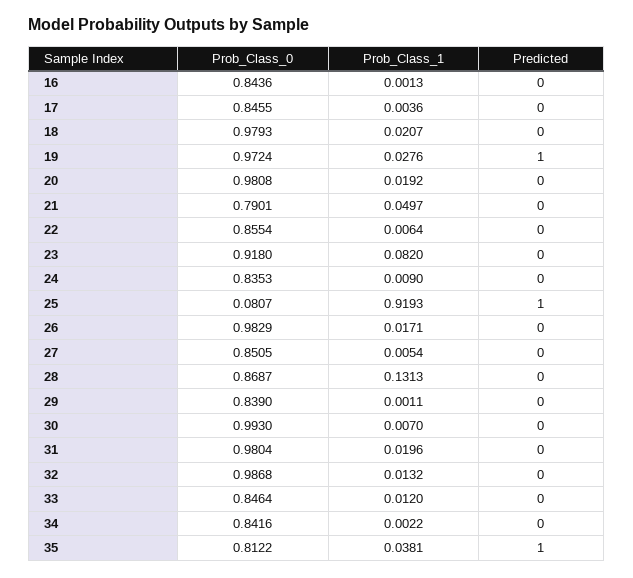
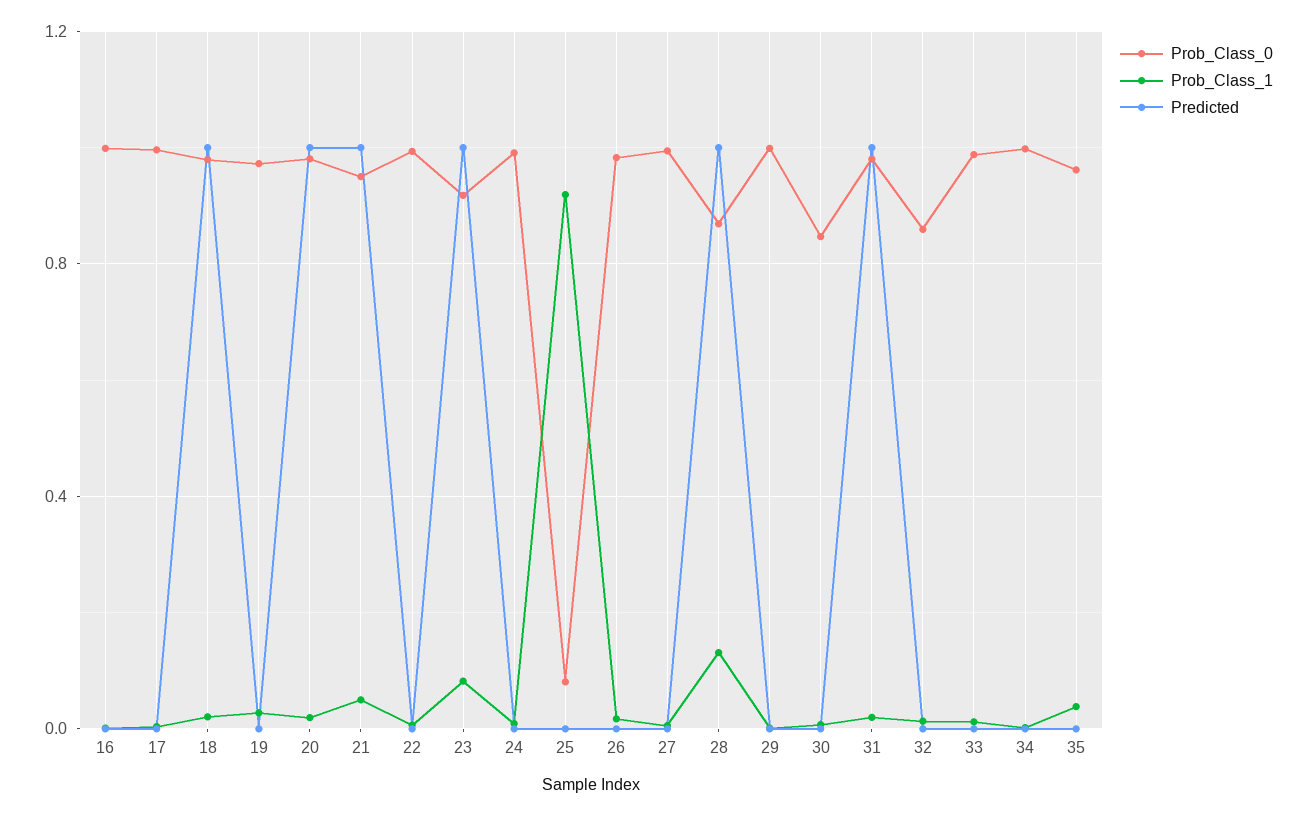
  {
    "Prob_Class_0": {
-     "16": 0.8436,
+     "16": 1,
-     "17": 0.8455,
+     "17": 1,
      "18": 0.9793,
      "19": 0.9724,
      "20": 0.9808,
-     "21": 0.7901,
+     "21": 0.95,
-     "22": 0.8554,
+     "22": 1,
      "23": 0.918,
-     "24": 0.8353,
+     "24": 1,
      "25": 0.0807,
      "26": 0.9829,
-     "27": 0.8505,
+     "27": 1,
      "28": 0.8687,
-     "29": 0.839,
+     "29": 1,
-     "30": 0.993,
+     "30": 0.85,
      "31": 0.9804,
-     "32": 0.9868,
+     "32": 0.85,
-     "33": 0.8464,
+     "33": 1,
-     "34": 0.8416,
+     "34": 1,
-     "35": 0.8122
+     "35": 0.95
    },
    "Prob_Class_1": {
      "16": 0.0013,
      "17": 0.0036,
      "18": 0.0207,
      "19": 0.0276,
      "20": 0.0192,
      "21": 0.0497,
      "22": 0.0064,
      "23": 0.082,
      "24": 0.009,
      "25": 0.9193,
      "26": 0.0171,
      "27": 0.0054,
      "28": 0.1313,
      "29": 0.0011,
      "30": 0.007,
      "31": 0.0196,
      "32": 0.0132,
      "33": 0.012,
      "34": 0.0022,
      "35": 0.0381
    },
    "Predicted": {
      "16": 0,
      "17": 0,
-     "18": 0,
+     "18": 1,
-     "19": 1,
+     "19": 0,
-     "20": 0,
+     "20": 1,
-     "21": 0,
+     "21": 1,
      "22": 0,
-     "23": 0,
+     "23": 1,
      "24": 0,
-     "25": 1,
+     "25": 0,
      "26": 0,
      "27": 0,
-     "28": 0,
+     "28": 1,
      "29": 0,
      "30": 0,
-     "31": 0,
+     "31": 1,
      "32": 0,
      "33": 0,
      "34": 0,
-     "35": 1
+     "35": 0
    }
  }

